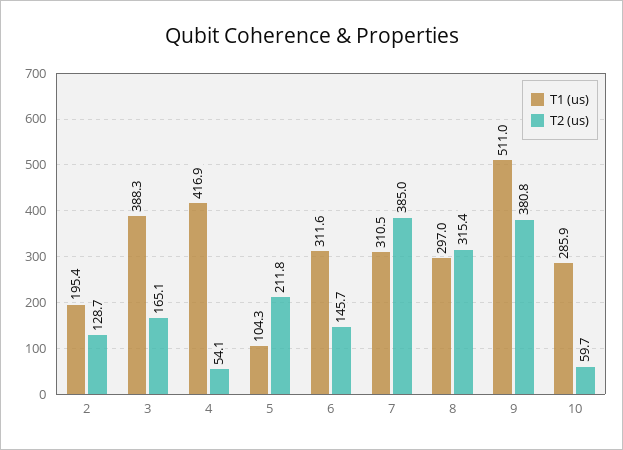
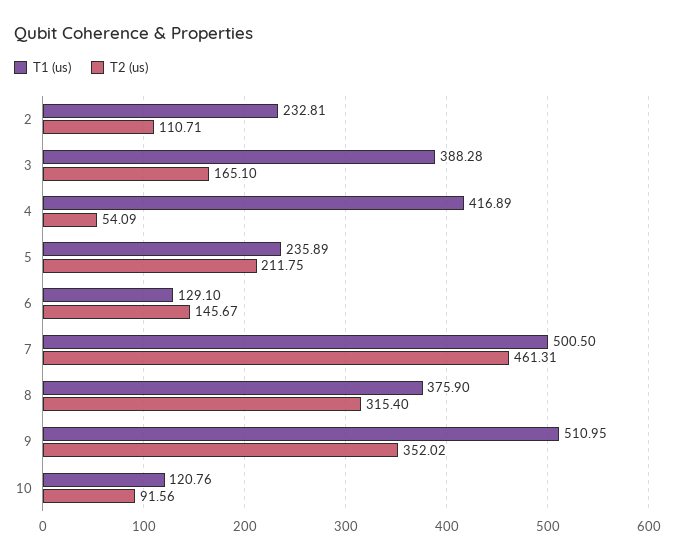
  {
    "T1 (us)": {
-     "2": 195.4,
+     "2": 232.81,
      "3": 388.28,
      "4": 416.89,
-     "5": 104.3,
+     "5": 235.89,
-     "6": 311.6,
+     "6": 129.1,
-     "7": 310.5,
+     "7": 500.5,
-     "8": 297,
+     "8": 375.9,
      "9": 510.95,
-     "10": 285.9
+     "10": 120.76
    },
    "T2 (us)": {
-     "2": 128.7,
+     "2": 110.71,
      "3": 165.1,
      "4": 54.09,
      "5": 211.75,
      "6": 145.67,
-     "7": 385,
+     "7": 461.31,
      "8": 315.4,
-     "9": 380.8,
+     "9": 352.02,
-     "10": 59.7
+     "10": 91.56
    }
  }

